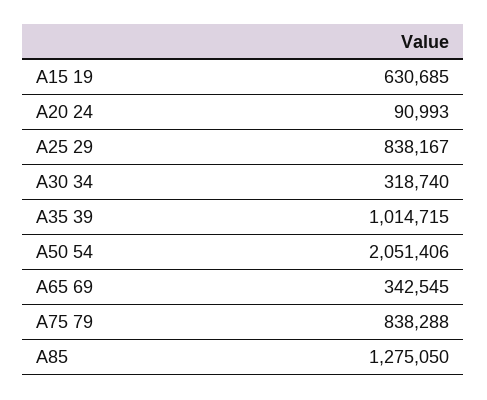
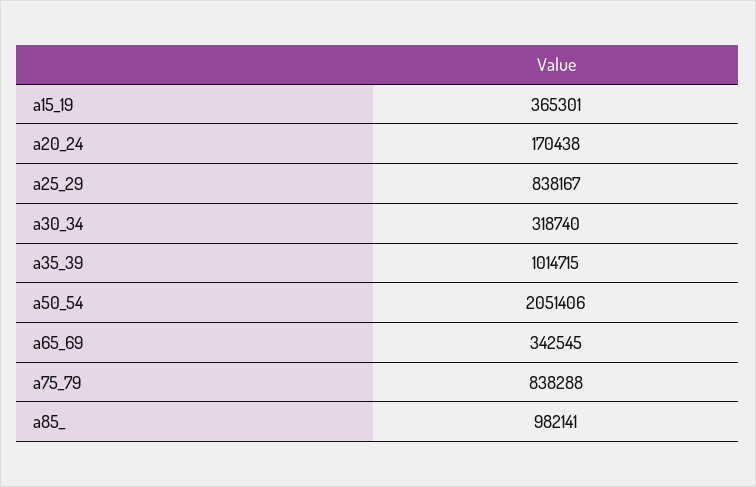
  {
-   "A15 19": 630685,
+   "A15 19": 365301,
-   "A20 24": 90993,
+   "A20 24": 170438,
    "A25 29": 838167,
    "A30 34": 318740,
    "A35 39": 1014715,
    "A50 54": 2051406,
    "A65 69": 342545,
    "A75 79": 838288,
-   "A85": 1275050
+   "A85": 982141
  }

